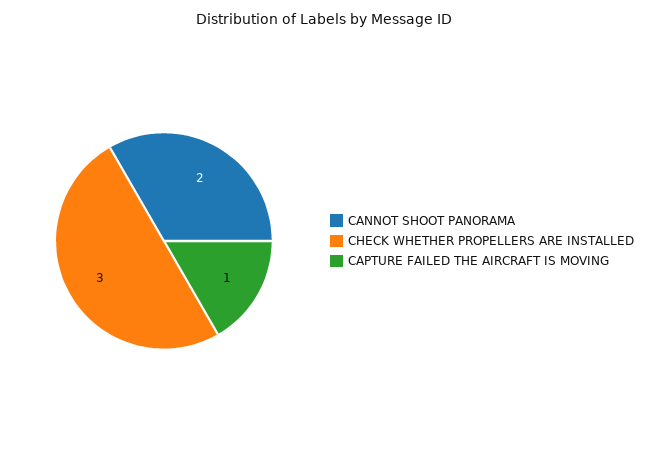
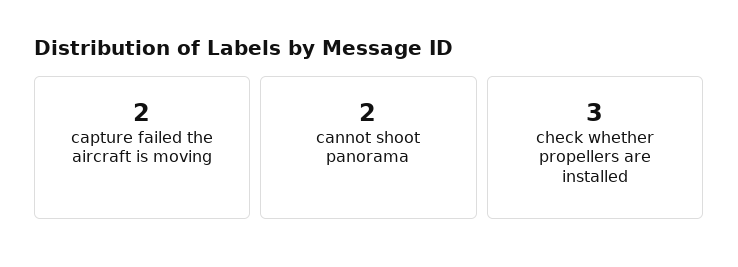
  {
    "CANNOT SHOOT PANORAMA": 2,
    "CHECK WHETHER PROPELLERS ARE INSTALLED": 3,
-   "CAPTURE FAILED THE AIRCRAFT IS MOVING": 1
+   "CAPTURE FAILED THE AIRCRAFT IS MOVING": 2
  }

